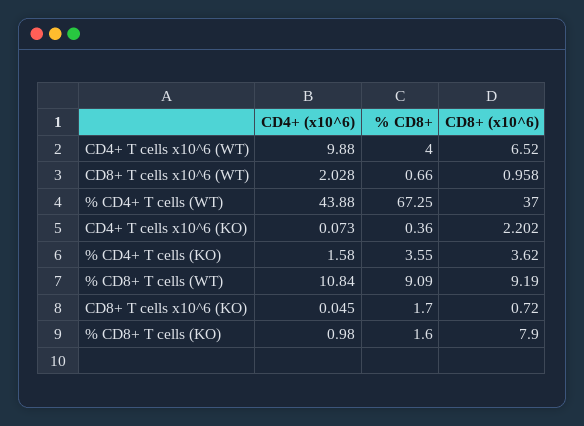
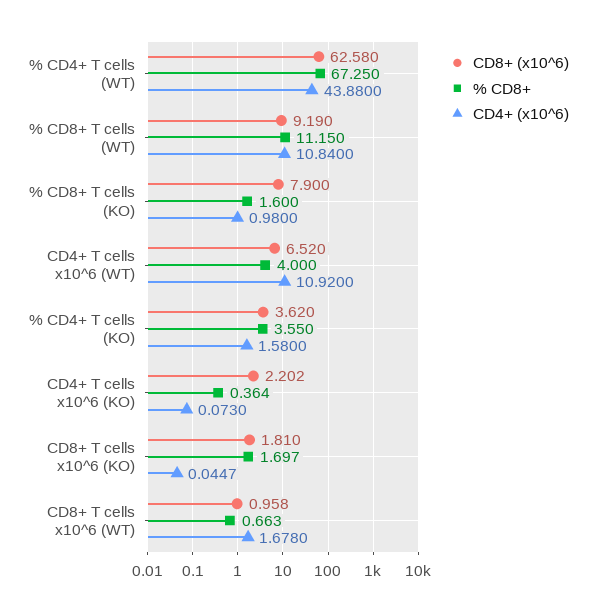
  {
    "CD4+ (x10^6)": {
-     "CD4+ T cells x10^6 (WT)": 9.88,
+     "CD4+ T cells x10^6 (WT)": 10.92,
-     "CD8+ T cells x10^6 (WT)": 2.028,
+     "CD8+ T cells x10^6 (WT)": 1.678,
      "% CD4+ T cells (WT)": 43.88,
      "CD4+ T cells x10^6 (KO)": 0.073,
      "% CD4+ T cells (KO)": 1.58,
      "% CD8+ T cells (WT)": 10.84,
      "CD8+ T cells x10^6 (KO)": 0.0447,
      "% CD8+ T cells (KO)": 0.98
    },
    "% CD8+": {
      "CD4+ T cells x10^6 (WT)": 4,
      "CD8+ T cells x10^6 (WT)": 0.663,
      "% CD4+ T cells (WT)": 67.25,
      "CD4+ T cells x10^6 (KO)": 0.364,
      "% CD4+ T cells (KO)": 3.55,
-     "% CD8+ T cells (WT)": 9.09,
+     "% CD8+ T cells (WT)": 11.15,
      "CD8+ T cells x10^6 (KO)": 1.697,
      "% CD8+ T cells (KO)": 1.6
    },
    "CD8+ (x10^6)": {
      "CD4+ T cells x10^6 (WT)": 6.52,
      "CD8+ T cells x10^6 (WT)": 0.958,
-     "% CD4+ T cells (WT)": 37,
+     "% CD4+ T cells (WT)": 62.58,
      "CD4+ T cells x10^6 (KO)": 2.202,
      "% CD4+ T cells (KO)": 3.62,
      "% CD8+ T cells (WT)": 9.19,
-     "CD8+ T cells x10^6 (KO)": 0.72,
+     "CD8+ T cells x10^6 (KO)": 1.81,
      "% CD8+ T cells (KO)": 7.9
    }
  }

